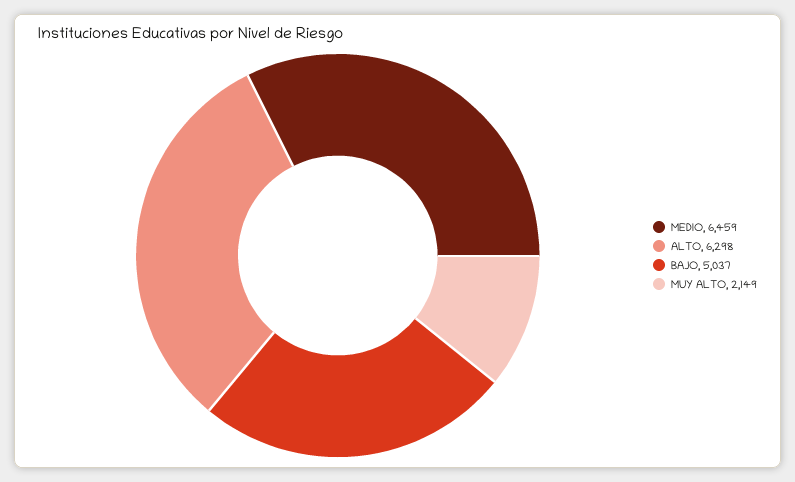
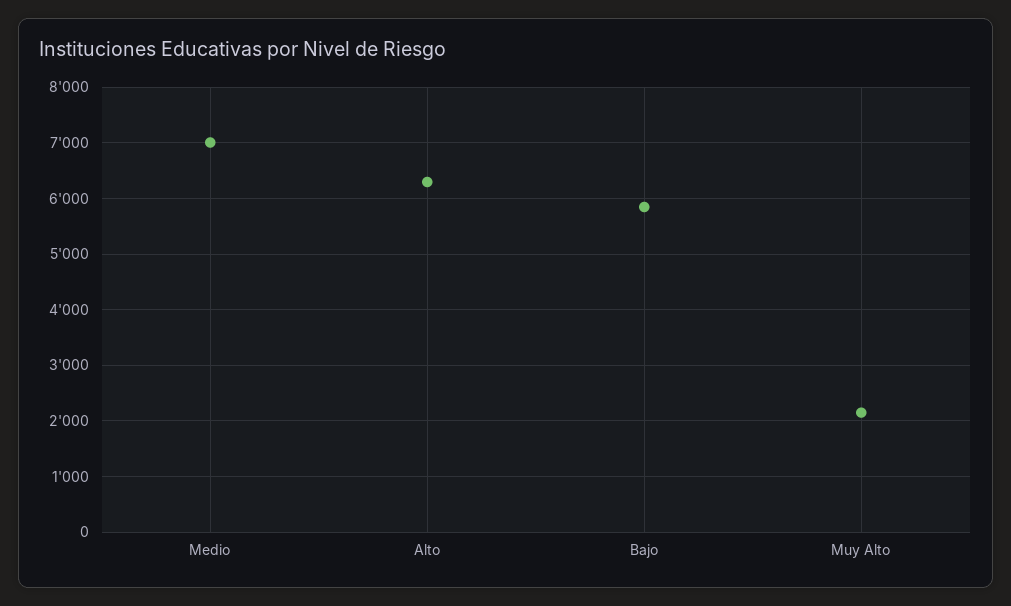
  {
-   "MEDIO": 6459,
+   "MEDIO": 7000,
    "ALTO": 6298,
-   "BAJO": 5037,
+   "BAJO": 5800,
    "MUY ALTO": 2149
  }

